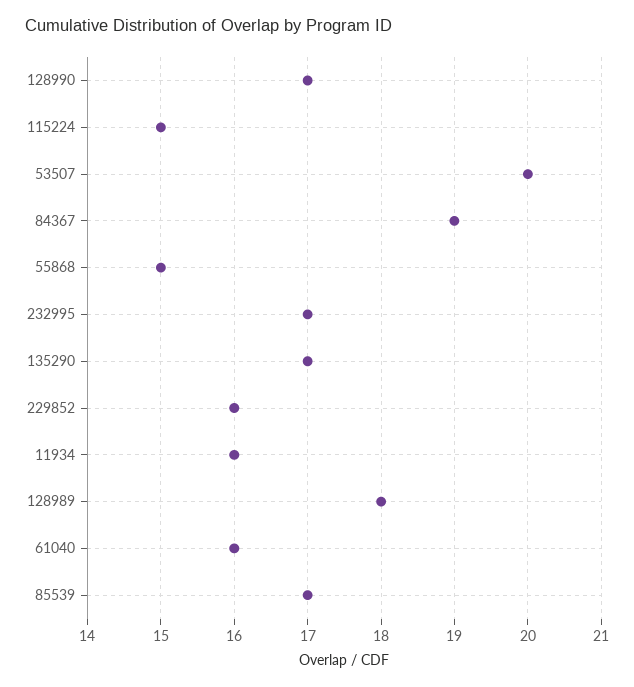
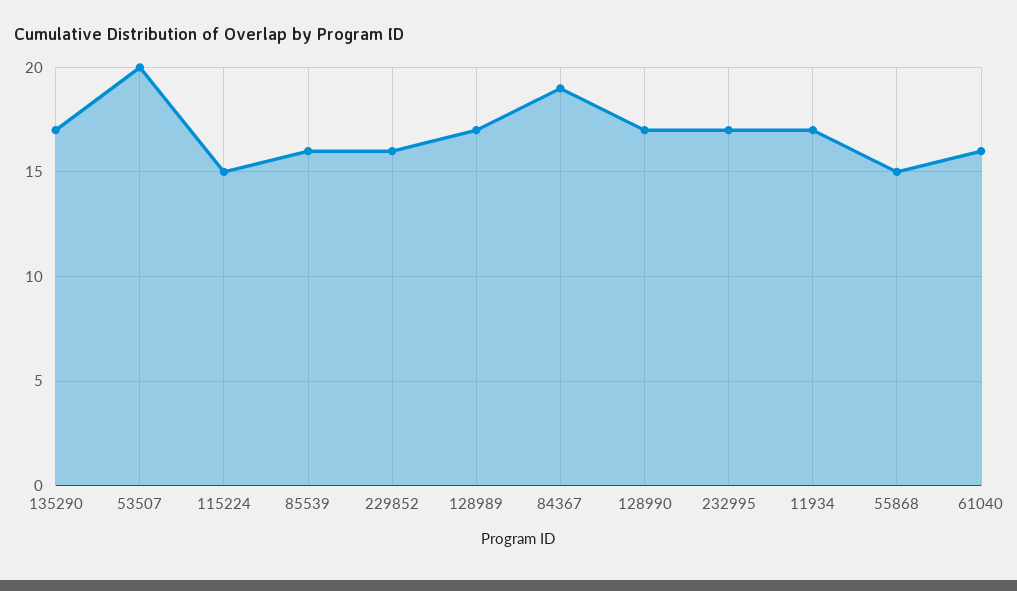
  {
    "128990": 17,
    "115224": 15,
    "53507": 20,
    "84367": 19,
    "55868": 15,
    "232995": 17,
    "135290": 17,
    "229852": 16,
-   "11934": 16,
+   "11934": 17,
-   "128989": 18,
+   "128989": 17,
    "61040": 16,
-   "85539": 17
+   "85539": 16
  }

